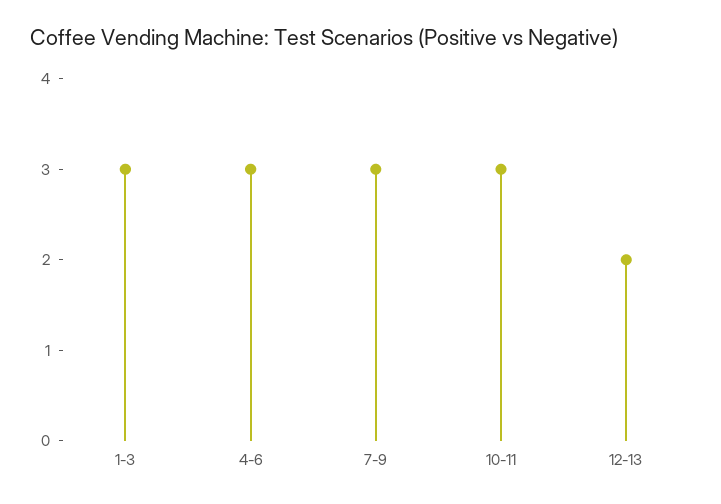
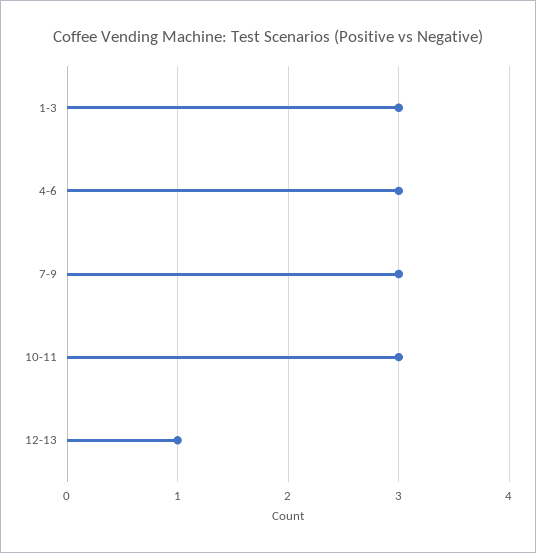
  {
    "1-3": 3,
    "4-6": 3,
    "7-9": 3,
    "10-11": 3,
-   "12-13": 2
+   "12-13": 1
  }

